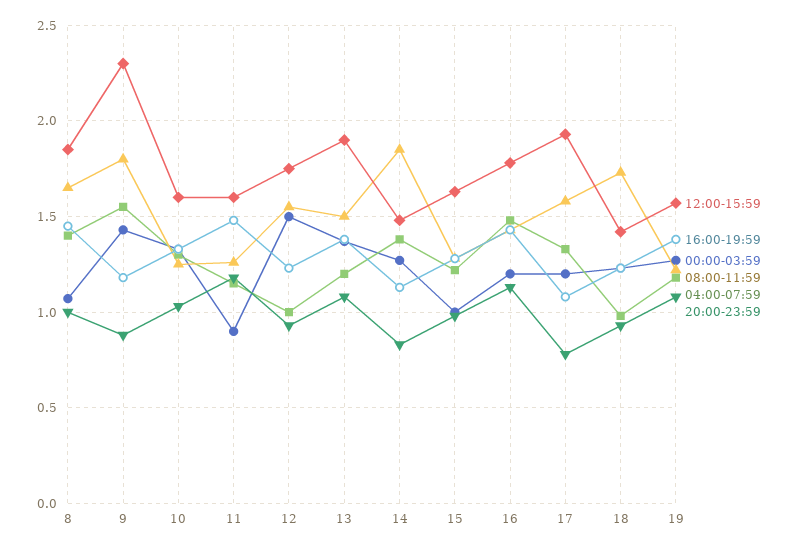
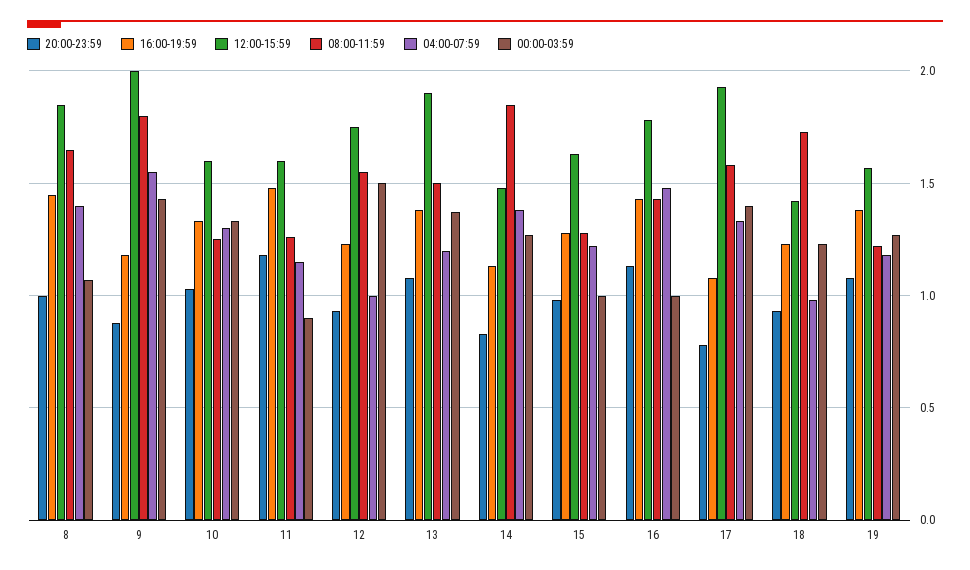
  {
    "12:00-15:59": {
      "8": 1.85,
-     "9": 2.3,
+     "9": 2,
      "10": 1.6,
      "11": 1.6,
      "12": 1.75,
      "13": 1.9,
      "14": 1.5,
      "15": 1.65,
      "16": 1.8,
      "17": 1.95,
      "18": 1.4,
      "19": 1.55
    },
    "16:00-19:59": {
      "8": 1.45,
      "9": 1.2,
      "10": 1.35,
      "11": 1.5,
      "12": 1.25,
      "13": 1.4,
      "14": 1.15,
      "15": 1.3,
      "16": 1.45,
      "17": 1.1,
      "18": 1.25,
      "19": 1.4
    },
    "00:00-03:59": {
      "8": 1.05,
      "9": 1.45,
      "10": 1.35,
      "11": 0.9,
      "12": 1.5,
      "13": 1.35,
      "14": 1.25,
      "15": 1,
-     "16": 1.2,
+     "16": 1,
-     "17": 1.2,
+     "17": 1.4,
      "18": 1.25,
      "19": 1.25
    },
    "08:00-11:59": {
      "8": 1.65,
      "9": 1.8,
      "10": 1.25,
      "11": 1.25,
      "12": 1.55,
      "13": 1.5,
      "14": 1.85,
      "15": 1.3,
      "16": 1.45,
      "17": 1.6,
      "18": 1.75,
      "19": 1.2
    },
    "04:00-07:59": {
      "8": 1.4,
      "9": 1.55,
      "10": 1.3,
      "11": 1.15,
      "12": 1,
      "13": 1.2,
      "14": 1.4,
      "15": 1.2,
      "16": 1.5,
      "17": 1.35,
      "18": 1,
      "19": 1.2
    },
    "20:00-23:59": {
      "8": 1,
      "9": 0.9,
      "10": 1.05,
      "11": 1.2,
      "12": 0.95,
      "13": 1.1,
      "14": 0.85,
      "15": 1,
      "16": 1.15,
      "17": 0.8,
      "18": 0.95,
      "19": 1.1
    }
  }

